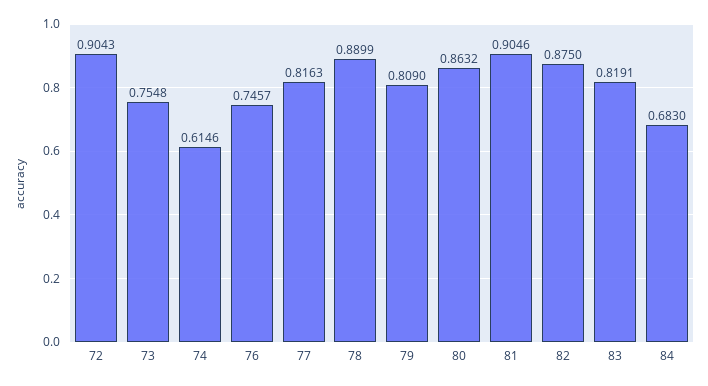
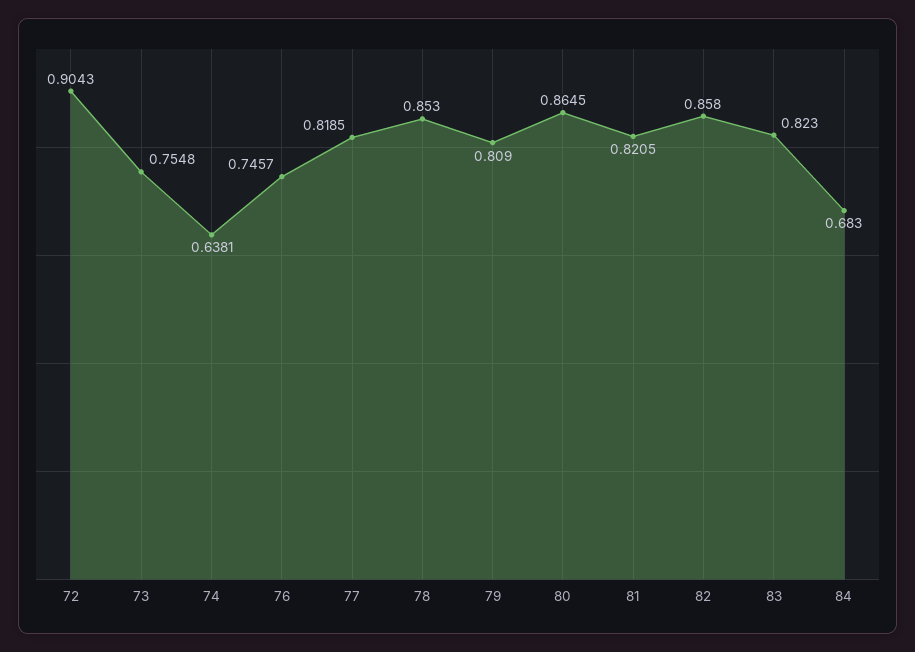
  {
    "72": 0.9043,
    "73": 0.7548,
-   "74": 0.6146,
+   "74": 0.6381,
    "76": 0.7457,
-   "77": 0.8163,
+   "77": 0.8185,
-   "78": 0.8899,
+   "78": 0.853,
    "79": 0.809,
-   "80": 0.8632,
+   "80": 0.8645,
-   "81": 0.9046,
+   "81": 0.8205,
-   "82": 0.875,
+   "82": 0.858,
-   "83": 0.8191,
+   "83": 0.823,
    "84": 0.683
  }

